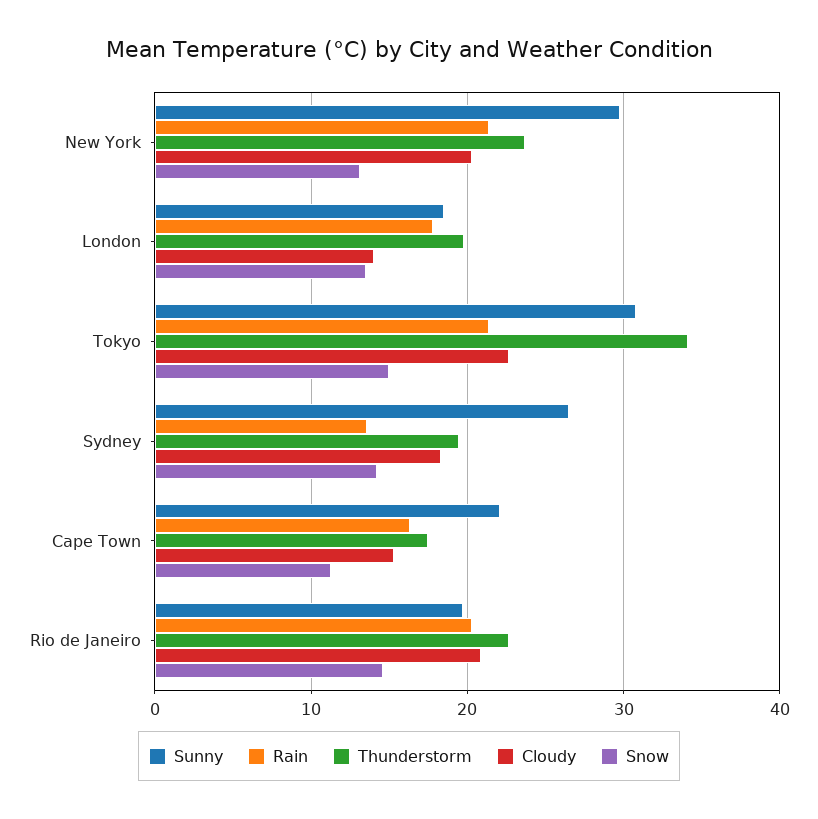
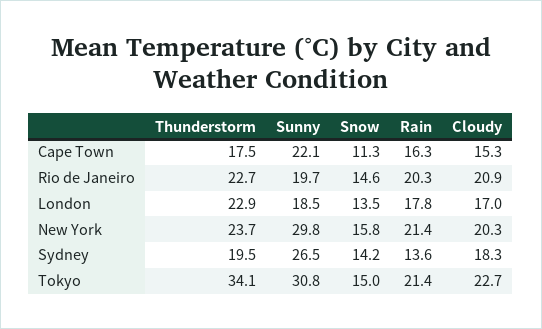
  {
    "Sunny": {
      "New York": 29.8,
      "London": 18.5,
      "Tokyo": 30.8,
      "Sydney": 26.5,
      "Cape Town": 22.1,
      "Rio de Janeiro": 19.7
    },
    "Rain": {
      "New York": 21.4,
      "London": 17.8,
      "Tokyo": 21.4,
      "Sydney": 13.6,
      "Cape Town": 16.3,
      "Rio de Janeiro": 20.3
    },
    "Thunderstorm": {
      "New York": 23.7,
-     "London": 20,
+     "London": 22.9,
      "Tokyo": 34.1,
      "Sydney": 19.5,
      "Cape Town": 17.5,
      "Rio de Janeiro": 22.7
    },
    "Cloudy": {
      "New York": 20.3,
-     "London": 14,
+     "London": 17,
      "Tokyo": 22.7,
      "Sydney": 18.3,
      "Cape Town": 15.3,
      "Rio de Janeiro": 20.9
    },
    "Snow": {
-     "New York": 13,
+     "New York": 15.8,
      "London": 13.5,
      "Tokyo": 15,
      "Sydney": 14.2,
      "Cape Town": 11.3,
      "Rio de Janeiro": 14.6
    }
  }

